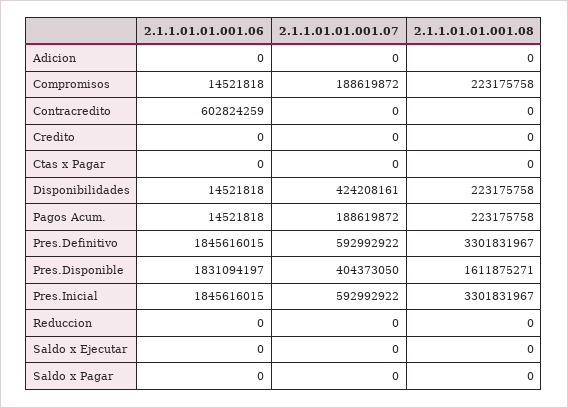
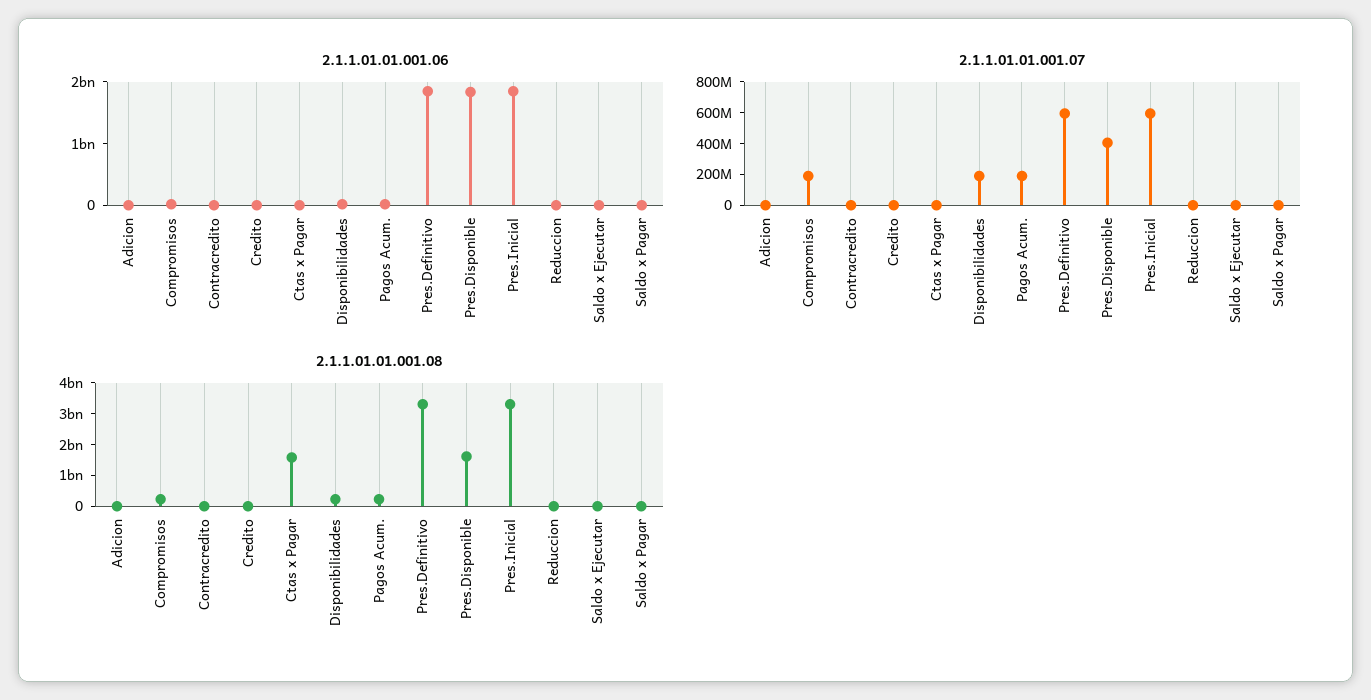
  {
    "2.1.1.01.01.001.06": {
      "Adicion": 0,
      "Compromisos": 14521818,
-     "Contracredito": 602824259,
+     "Contracredito": 0,
      "Credito": 0,
      "Ctas x Pagar": 0,
      "Disponibilidades": 14521818,
      "Pagos Acum.": 14521818,
      "Pres.Definitivo": 1845616015,
      "Pres.Disponible": 1831094197,
      "Pres.Inicial": 1845616015,
      "Reduccion": 0,
      "Saldo x Ejecutar": 0,
      "Saldo x Pagar": 0
    },
    "2.1.1.01.01.001.07": {
      "Adicion": 0,
      "Compromisos": 188619872,
      "Contracredito": 0,
      "Credito": 0,
      "Ctas x Pagar": 0,
-     "Disponibilidades": 424208161,
+     "Disponibilidades": 200000000,
      "Pagos Acum.": 188619872,
      "Pres.Definitivo": 592992922,
      "Pres.Disponible": 404373050,
      "Pres.Inicial": 592992922,
      "Reduccion": 0,
      "Saldo x Ejecutar": 0,
      "Saldo x Pagar": 0
    },
    "2.1.1.01.01.001.08": {
      "Adicion": 0,
      "Compromisos": 223175758,
      "Contracredito": 0,
      "Credito": 0,
-     "Ctas x Pagar": 0,
+     "Ctas x Pagar": 1500000000,
      "Disponibilidades": 223175758,
      "Pagos Acum.": 223175758,
      "Pres.Definitivo": 3301831967,
      "Pres.Disponible": 1611875271,
      "Pres.Inicial": 3301831967,
      "Reduccion": 0,
      "Saldo x Ejecutar": 0,
      "Saldo x Pagar": 0
    }
  }

